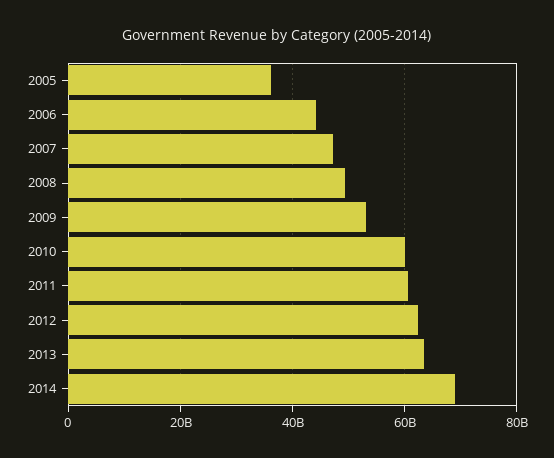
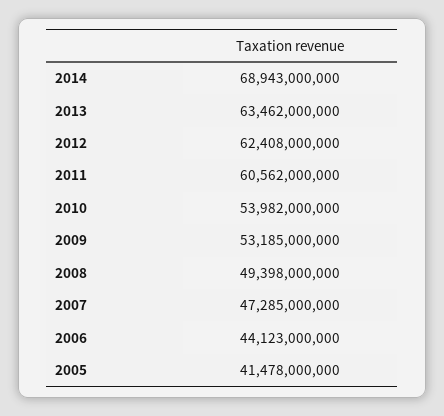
  {
-   "2005": 36000000000,
+   "2005": 41478000000,
    "2006": 44123000000,
    "2007": 47285000000,
    "2008": 49398000000,
    "2009": 53185000000,
-   "2010": 60000000000,
+   "2010": 53982000000,
    "2011": 60562000000,
    "2012": 62408000000,
    "2013": 63462000000,
    "2014": 68943000000
  }

